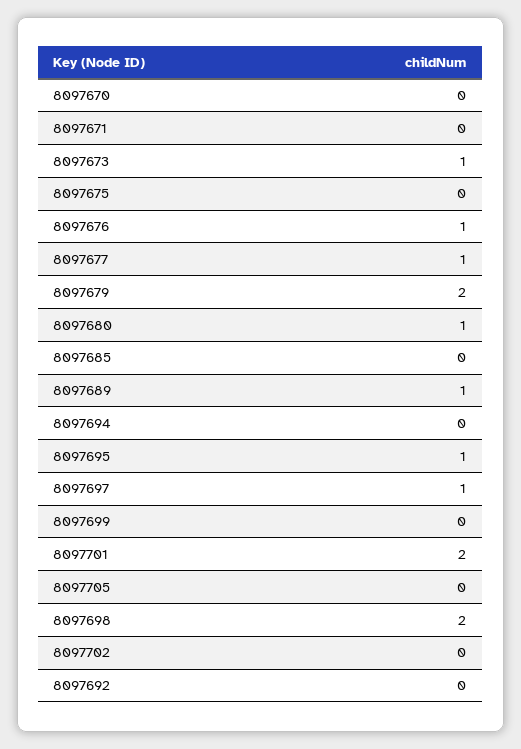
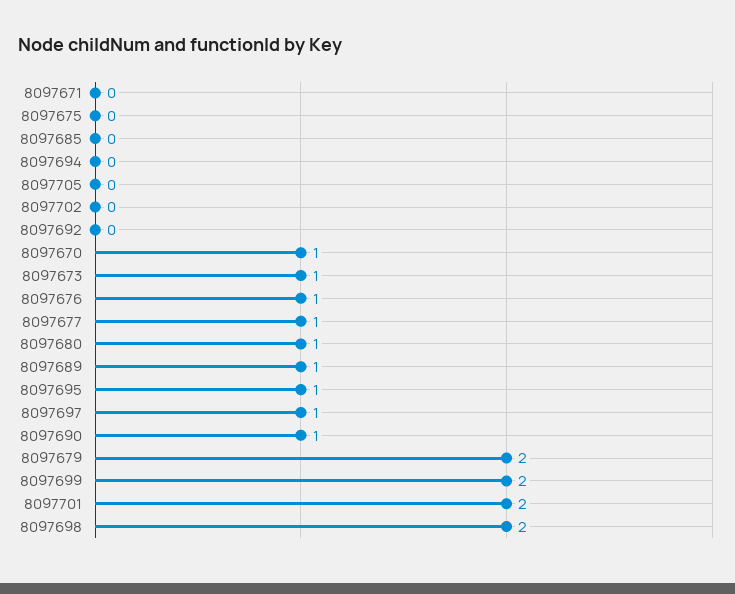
  {
-   "8097670": 0,
+   "8097670": 1,
    "8097671": 0,
    "8097673": 1,
    "8097675": 0,
    "8097676": 1,
    "8097677": 1,
    "8097679": 2,
    "8097680": 1,
    "8097685": 0,
    "8097689": 1,
    "8097694": 0,
    "8097695": 1,
    "8097697": 1,
-   "8097699": 0,
+   "8097699": 2,
    "8097701": 2,
    "8097705": 0,
    "8097698": 2,
    "8097702": 0,
-   "8097692": 0
+   "8097692": 0,
+   "8097690": 1
  }

